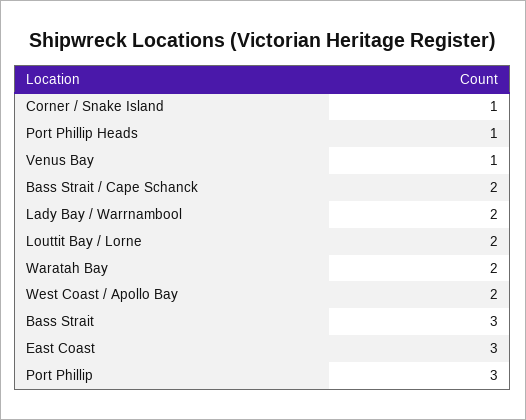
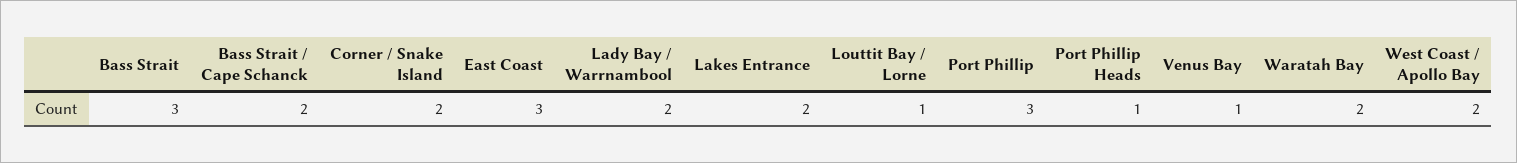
  {
-   "Corner / Snake Island": 1,
+   "Corner / Snake Island": 2,
    "Port Phillip Heads": 1,
    "Venus Bay": 1,
    "Bass Strait / Cape Schanck": 2,
    "Lady Bay / Warrnambool": 2,
-   "Louttit Bay / Lorne": 2,
+   "Louttit Bay / Lorne": 1,
    "Waratah Bay": 2,
    "West Coast / Apollo Bay": 2,
    "Bass Strait": 3,
    "East Coast": 3,
-   "Port Phillip": 3
+   "Port Phillip": 3,
+   "Lakes Entrance": 2
  }

